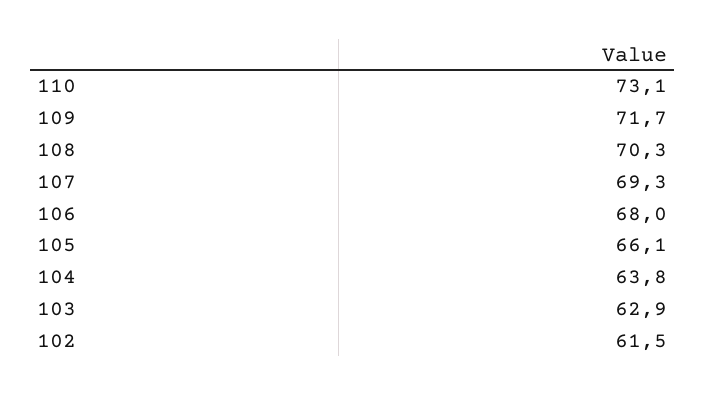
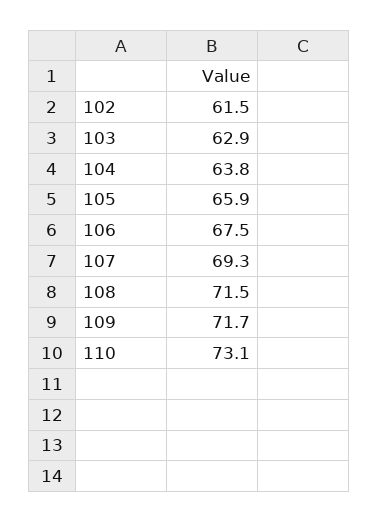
  {
    "110": 73.1,
    "109": 71.7,
-   "108": 70.3,
+   "108": 71.5,
    "107": 69.3,
-   "106": 68,
+   "106": 67.5,
-   "105": 66.1,
+   "105": 65.9,
    "104": 63.8,
    "103": 62.9,
    "102": 61.5
  }

